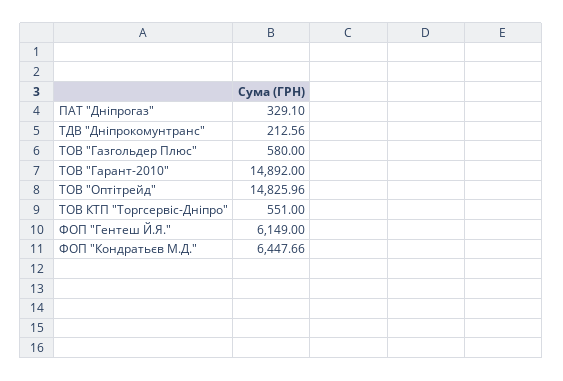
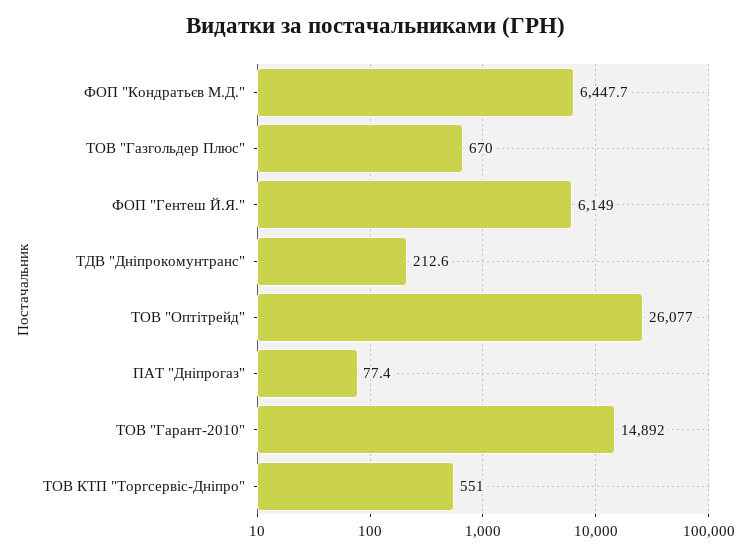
  {
-   "ПАТ \"Дніпрогаз\"": 329.1,
+   "ПАТ \"Дніпрогаз\"": 77.4,
    "ТДВ \"Дніпрокомунтранс\"": 212.56,
-   "ТОВ \"Газгольдер Плюс\"": 580,
+   "ТОВ \"Газгольдер Плюс\"": 670,
    "ТОВ \"Гарант-2010\"": 14892,
-   "ТОВ \"Оптітрейд\"": 14825.96,
+   "ТОВ \"Оптітрейд\"": 26077,
    "ТОВ КТП \"Торгсервіс-Дніпро\"": 551,
    "ФОП \"Гентеш Й.Я.\"": 6149,
    "ФОП \"Кондратьєв М.Д.\"": 6447.66
  }

